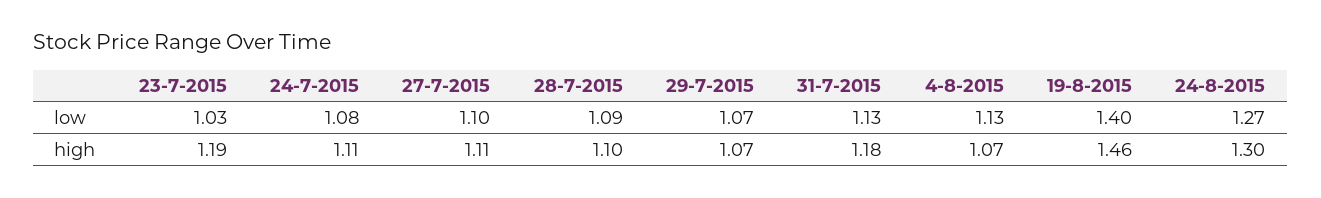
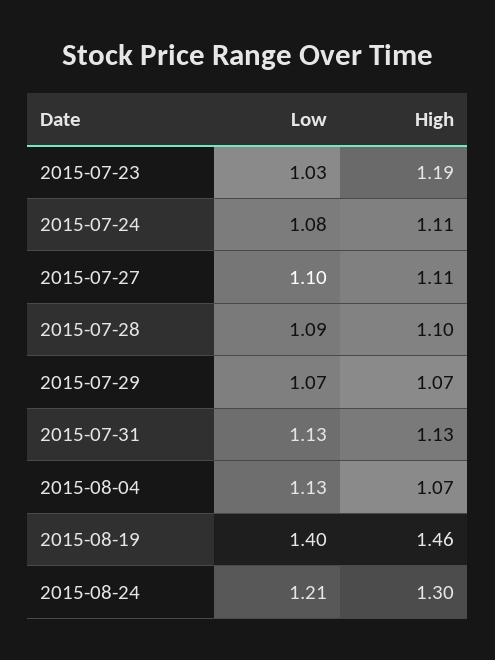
  {
    "23-7-2015": {
      "low": 1.03,
      "high": 1.19
    },
    "24-7-2015": {
      "low": 1.08,
      "high": 1.11
    },
    "27-7-2015": {
      "low": 1.1,
      "high": 1.11
    },
    "28-7-2015": {
      "low": 1.09,
      "high": 1.1
    },
    "29-7-2015": {
      "low": 1.07,
      "high": 1.07
    },
    "31-7-2015": {
      "low": 1.13,
-     "high": 1.18
+     "high": 1.13
    },
    "4-8-2015": {
      "low": 1.13,
      "high": 1.07
    },
    "19-8-2015": {
      "low": 1.4,
      "high": 1.46
    },
    "24-8-2015": {
-     "low": 1.27,
+     "low": 1.21,
      "high": 1.3
    }
  }

